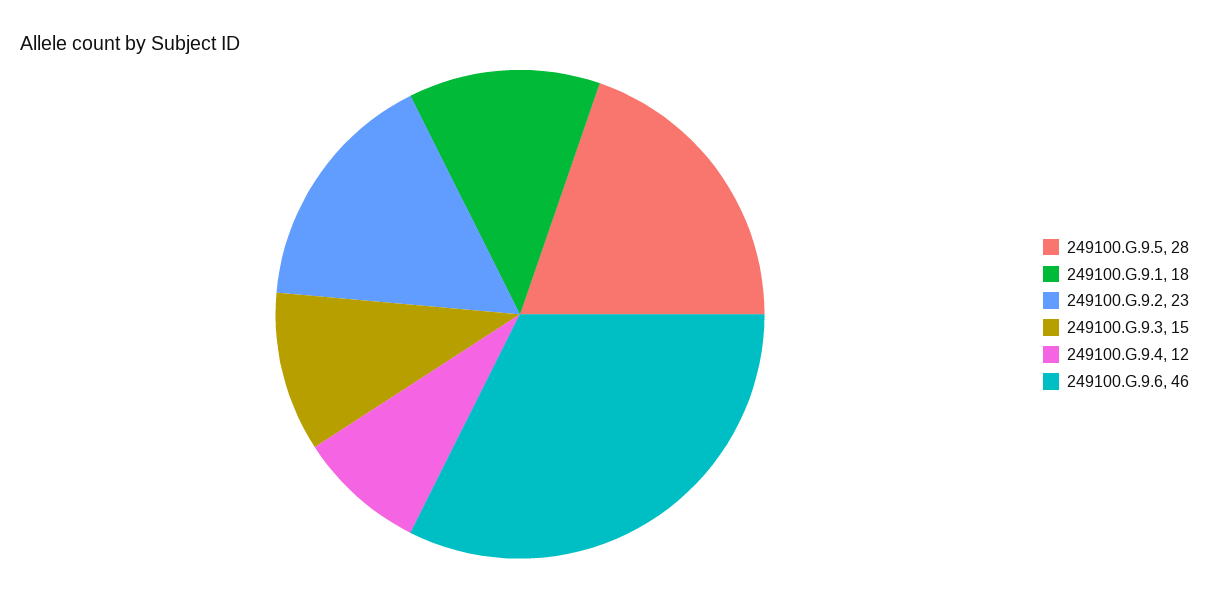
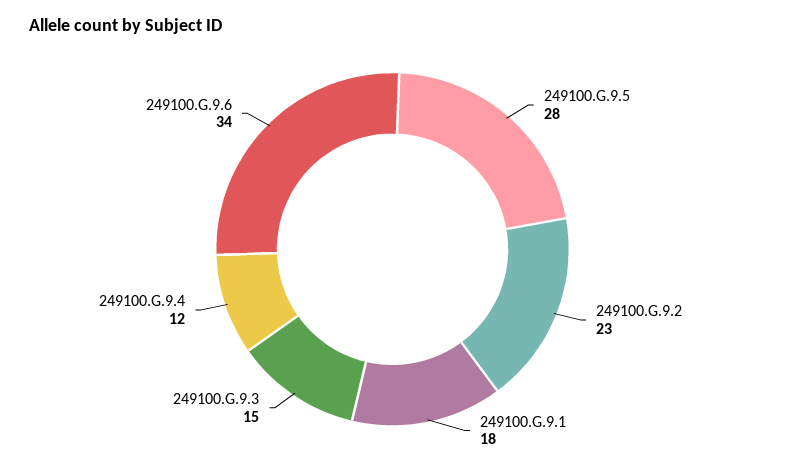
  {
    "249100.G.9.5": 28,
    "249100.G.9.1": 18,
    "249100.G.9.2": 23,
    "249100.G.9.3": 15,
    "249100.G.9.4": 12,
-   "249100.G.9.6": 46
+   "249100.G.9.6": 34
  }

